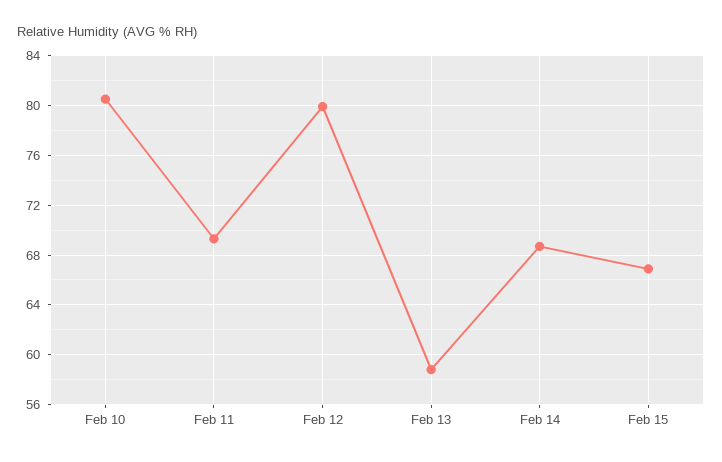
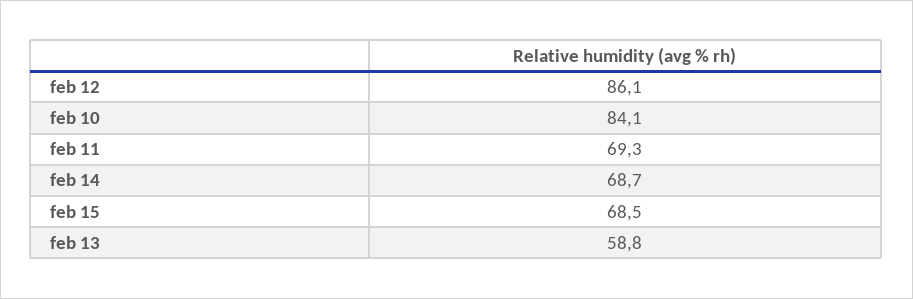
  {
-   "Feb 10": 80.5,
+   "Feb 10": 84.1,
    "Feb 11": 69.3,
-   "Feb 12": 80,
+   "Feb 12": 86.1,
    "Feb 13": 58.8,
    "Feb 14": 68.7,
-   "Feb 15": 67
+   "Feb 15": 68.5
  }

